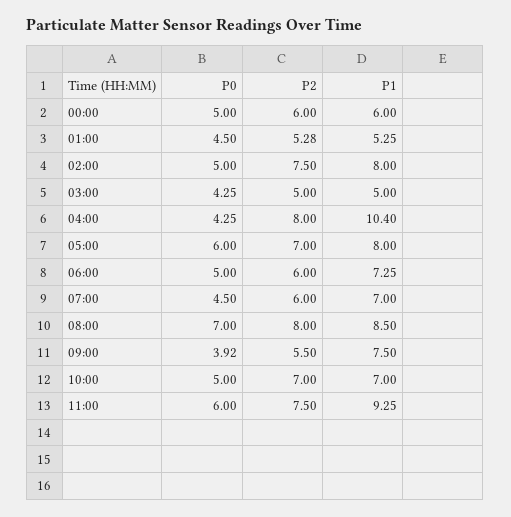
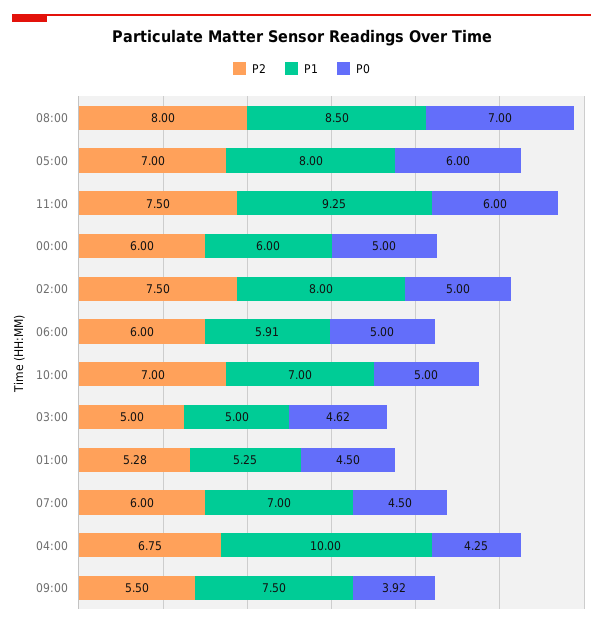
  {
    "P0": {
      "00:00": 5,
      "01:00": 4.5,
      "02:00": 5,
-     "03:00": 4.25,
+     "03:00": 4.62,
      "04:00": 4.25,
      "05:00": 6,
      "06:00": 5,
      "07:00": 4.5,
      "08:00": 7,
      "09:00": 3.92,
      "10:00": 5,
      "11:00": 6
    },
    "P2": {
      "00:00": 6,
      "01:00": 5.28,
      "02:00": 7.5,
      "03:00": 5,
-     "04:00": 8,
+     "04:00": 6.75,
      "05:00": 7,
      "06:00": 6,
      "07:00": 6,
      "08:00": 8,
      "09:00": 5.5,
      "10:00": 7,
      "11:00": 7.5
    },
    "P1": {
      "00:00": 6,
      "01:00": 5.25,
      "02:00": 8,
      "03:00": 5,
-     "04:00": 10.4,
+     "04:00": 10,
      "05:00": 8,
-     "06:00": 7.25,
+     "06:00": 5.91,
      "07:00": 7,
      "08:00": 8.5,
      "09:00": 7.5,
      "10:00": 7,
      "11:00": 9.25
    }
  }

